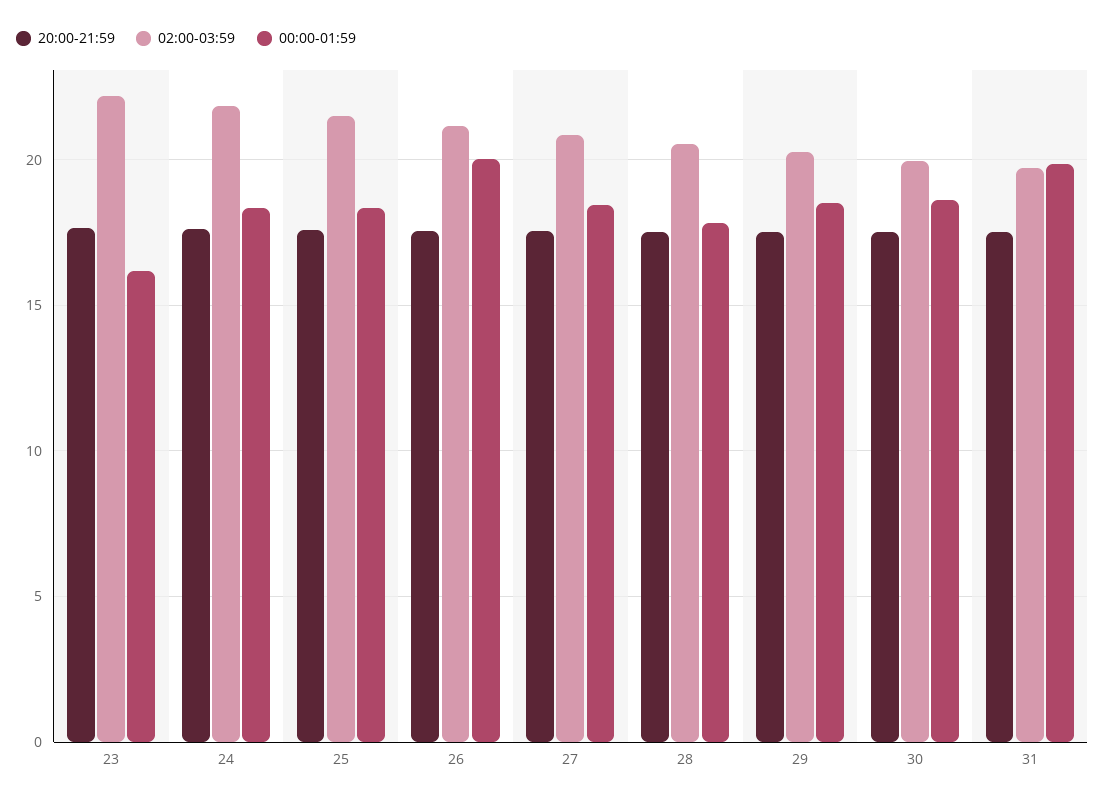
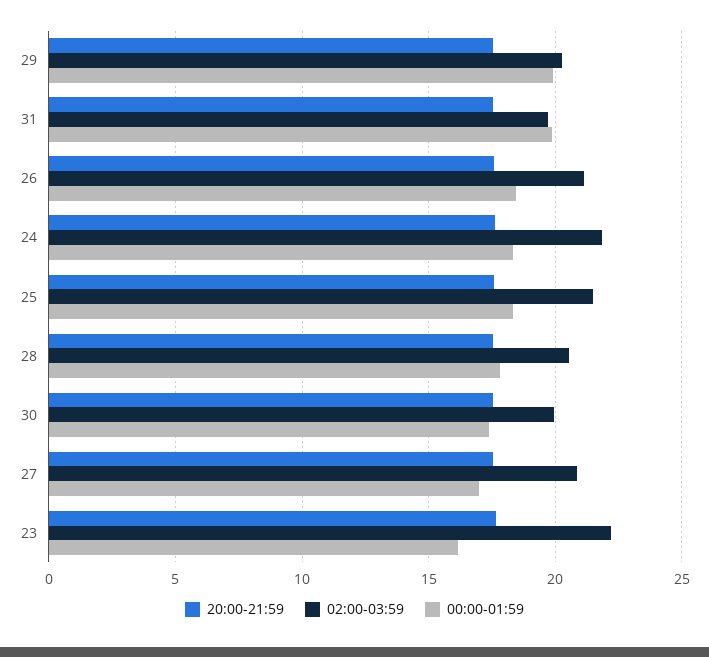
  {
    "20:00-21:59": {
      "23": 17.5,
      "24": 17.5,
      "25": 17.5,
      "26": 17.5,
      "27": 17.5,
      "28": 17.5,
      "29": 17.5,
      "30": 17.5,
      "31": 17.5
    },
    "02:00-03:59": {
      "23": 22,
      "24": 22,
      "25": 21.5,
      "26": 21,
      "27": 21,
      "28": 20.5,
      "29": 20.5,
      "30": 20,
      "31": 19.5
    },
    "00:00-01:59": {
      "23": 16,
      "24": 18.5,
      "25": 18.5,
-     "26": 20,
+     "26": 18.5,
-     "27": 18.5,
+     "27": 17,
      "28": 18,
-     "29": 18.5,
+     "29": 20,
-     "30": 18.5,
+     "30": 17.5,
      "31": 20
    }
  }

